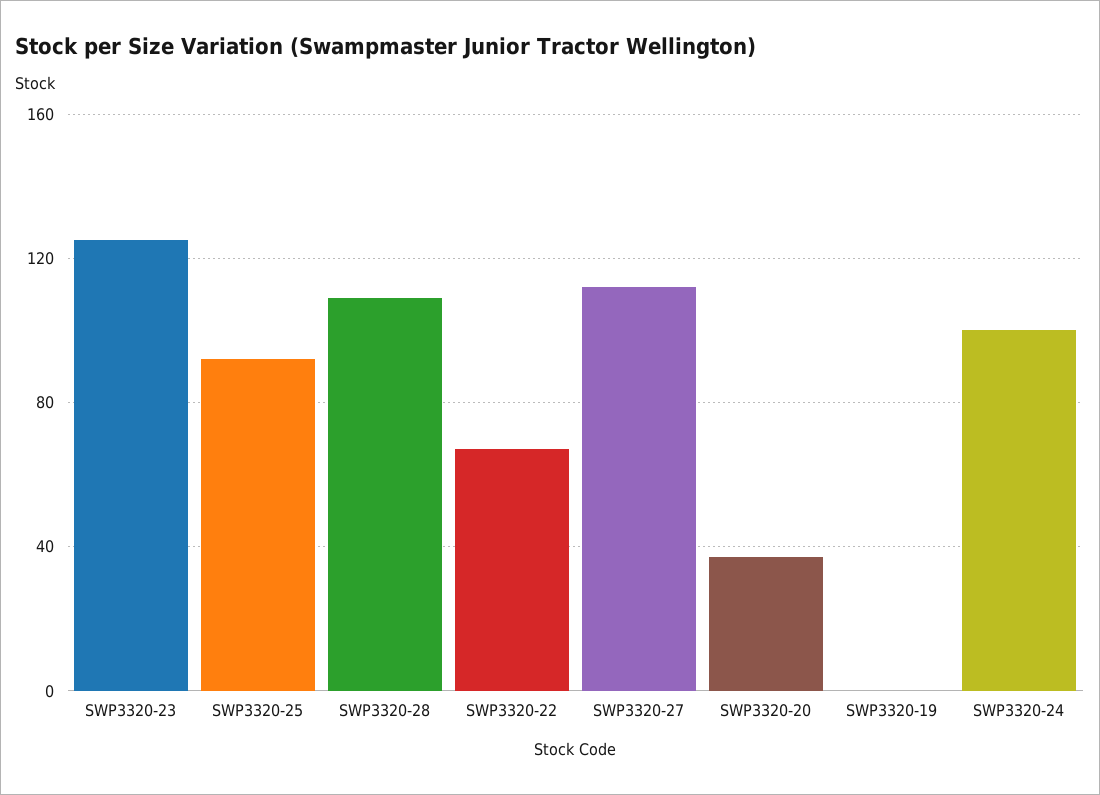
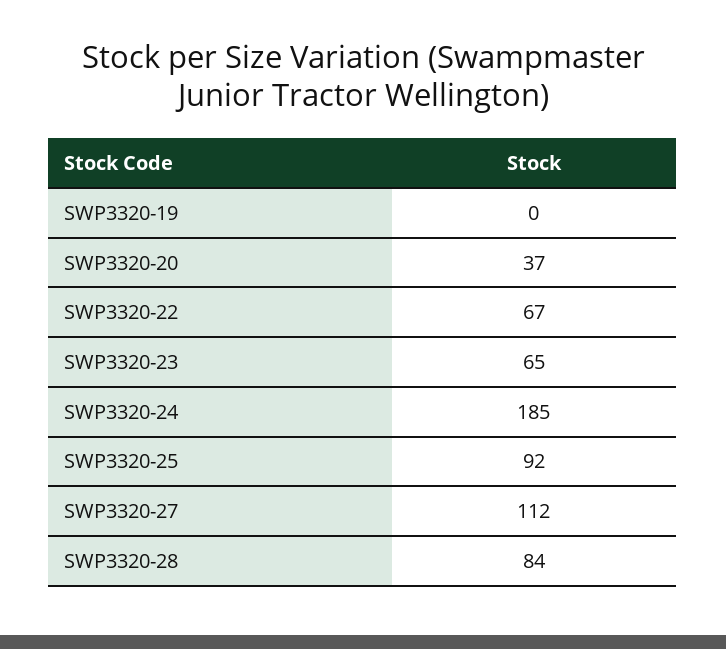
  {
-   "SWP3320-23": 125,
+   "SWP3320-23": 65,
    "SWP3320-25": 92,
-   "SWP3320-28": 110,
+   "SWP3320-28": 84,
    "SWP3320-22": 67,
    "SWP3320-27": 112,
    "SWP3320-20": 37,
    "SWP3320-19": 0,
-   "SWP3320-24": 100
+   "SWP3320-24": 185
  }

